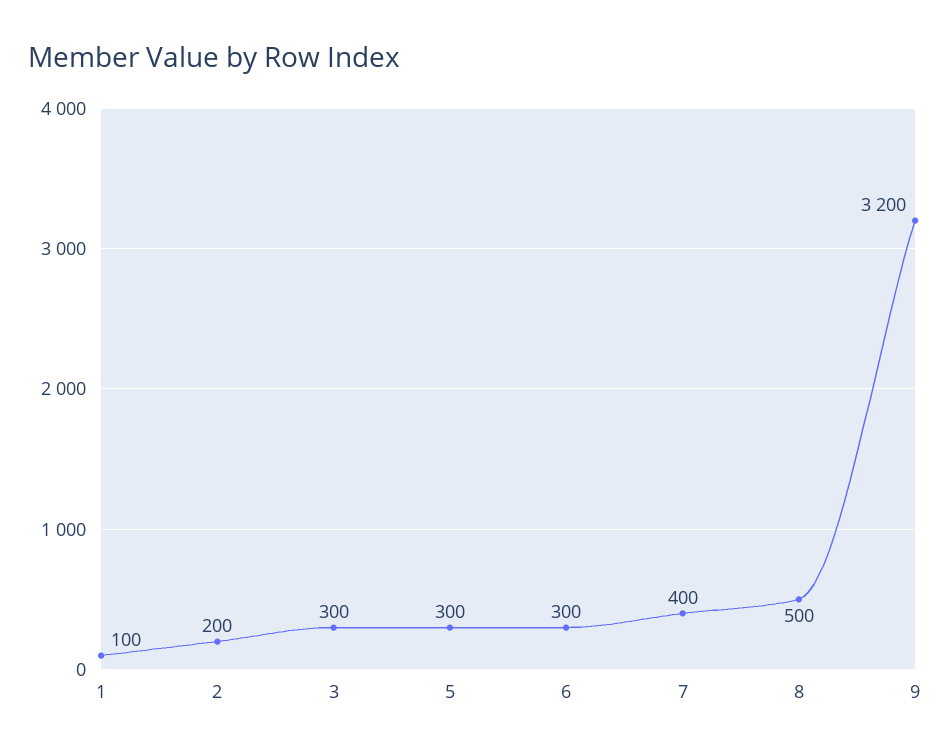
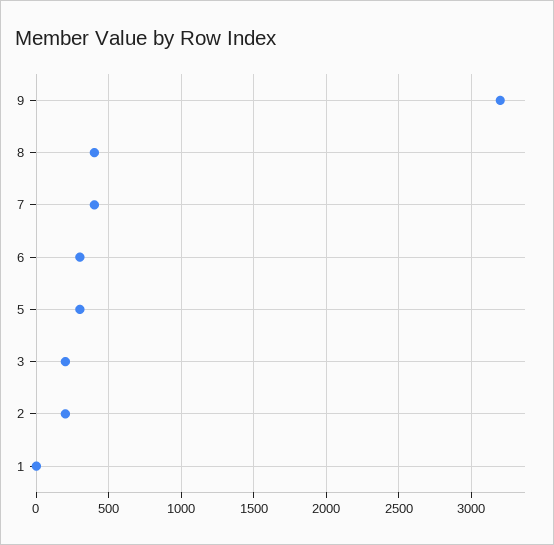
  {
-   "1": 100,
+   "1": 0,
    "2": 200,
-   "3": 300,
+   "3": 200,
    "5": 300,
    "6": 300,
    "7": 400,
-   "8": 500,
+   "8": 400,
    "9": 3200
  }

